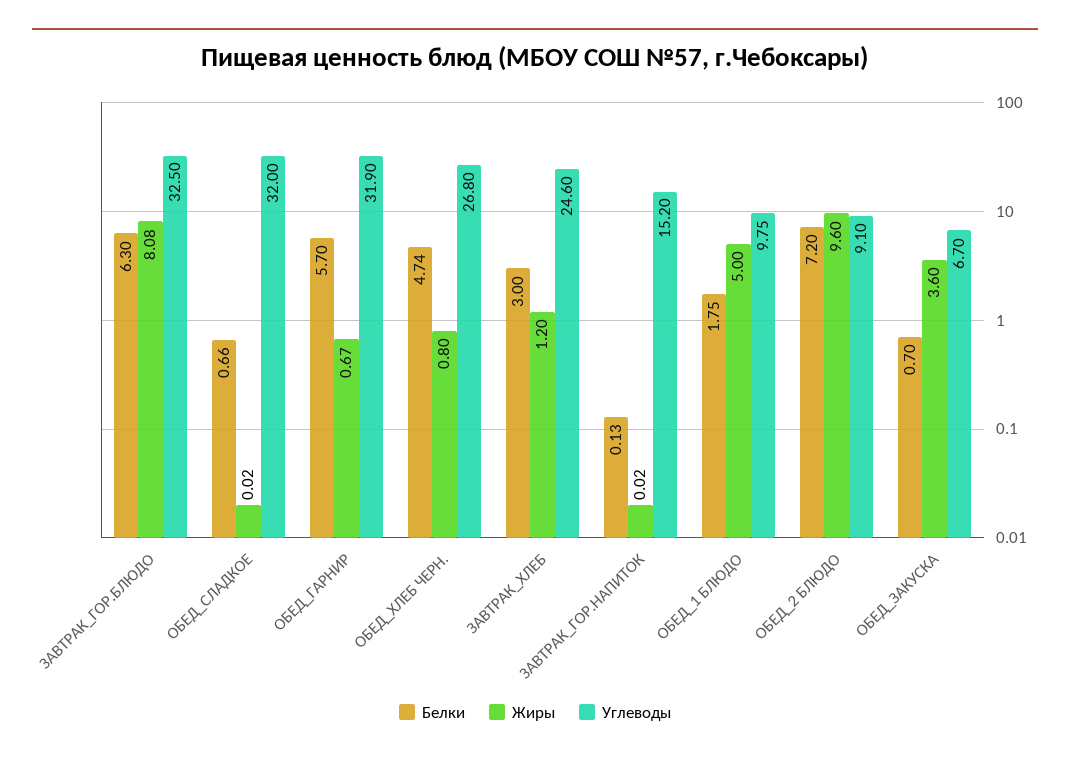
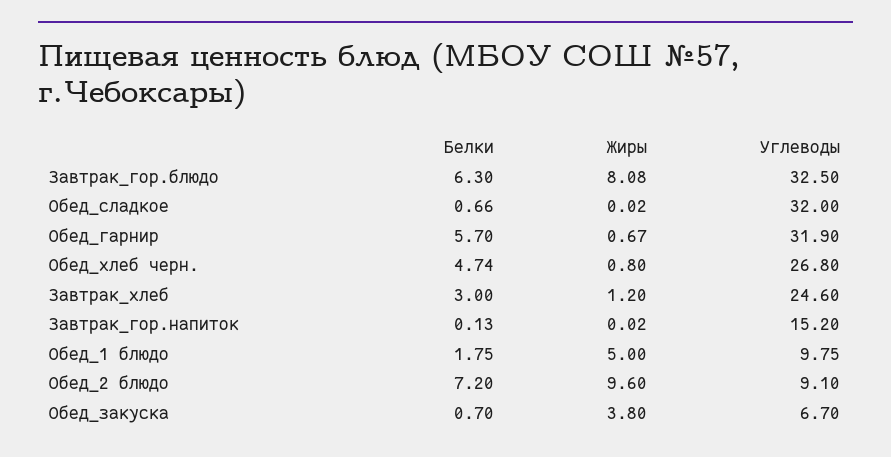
  {
    "Белки": {
      "ЗАВТРАК_ГОР.БЛЮДО": 6.3,
      "ОБЕД_СЛАДКОЕ": 0.66,
      "ОБЕД_ГАРНИР": 5.7,
      "ОБЕД_ХЛЕБ ЧЕРН.": 4.74,
      "ЗАВТРАК_ХЛЕБ": 3,
      "ЗАВТРАК_ГОР.НАПИТОК": 0.13,
      "ОБЕД_1 БЛЮДО": 1.75,
      "ОБЕД_2 БЛЮДО": 7.2,
      "ОБЕД_ЗАКУСКА": 0.7
    },
    "Жиры": {
      "ЗАВТРАК_ГОР.БЛЮДО": 8.08,
      "ОБЕД_СЛАДКОЕ": 0.02,
      "ОБЕД_ГАРНИР": 0.67,
      "ОБЕД_ХЛЕБ ЧЕРН.": 0.8,
      "ЗАВТРАК_ХЛЕБ": 1.2,
      "ЗАВТРАК_ГОР.НАПИТОК": 0.02,
      "ОБЕД_1 БЛЮДО": 5,
      "ОБЕД_2 БЛЮДО": 9.6,
-     "ОБЕД_ЗАКУСКА": 3.6
+     "ОБЕД_ЗАКУСКА": 3.8
    },
    "Углеводы": {
      "ЗАВТРАК_ГОР.БЛЮДО": 32.5,
      "ОБЕД_СЛАДКОЕ": 32,
      "ОБЕД_ГАРНИР": 31.9,
      "ОБЕД_ХЛЕБ ЧЕРН.": 26.8,
      "ЗАВТРАК_ХЛЕБ": 24.6,
      "ЗАВТРАК_ГОР.НАПИТОК": 15.2,
      "ОБЕД_1 БЛЮДО": 9.75,
      "ОБЕД_2 БЛЮДО": 9.1,
      "ОБЕД_ЗАКУСКА": 6.7
    }
  }

